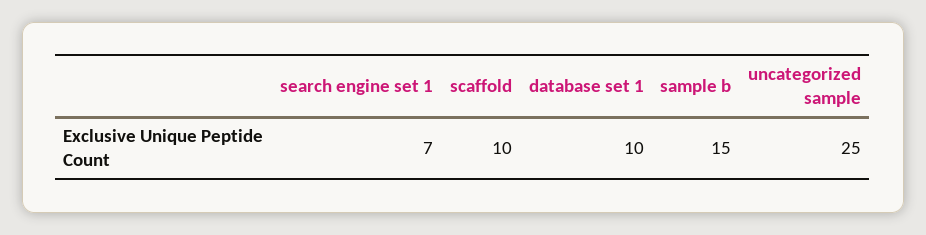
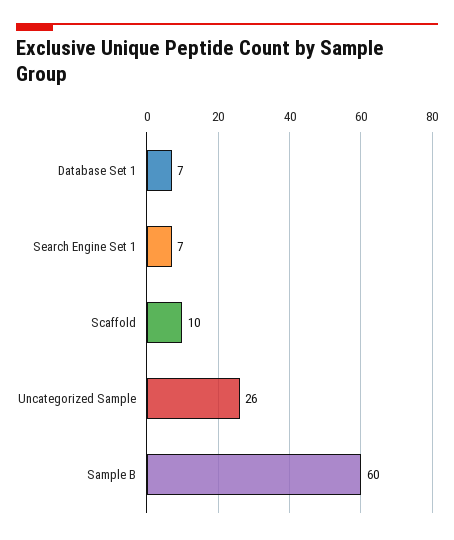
  {
    "search engine set 1": 7,
    "scaffold": 10,
-   "database set 1": 10,
+   "database set 1": 7,
-   "sample b": 15,
+   "sample b": 60,
-   "uncategorized sample": 25
+   "uncategorized sample": 26
  }

